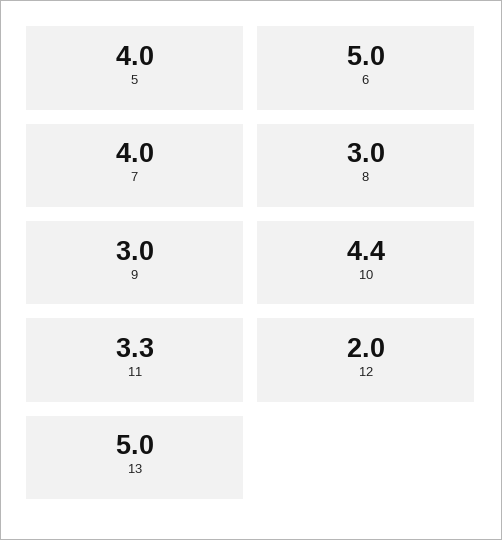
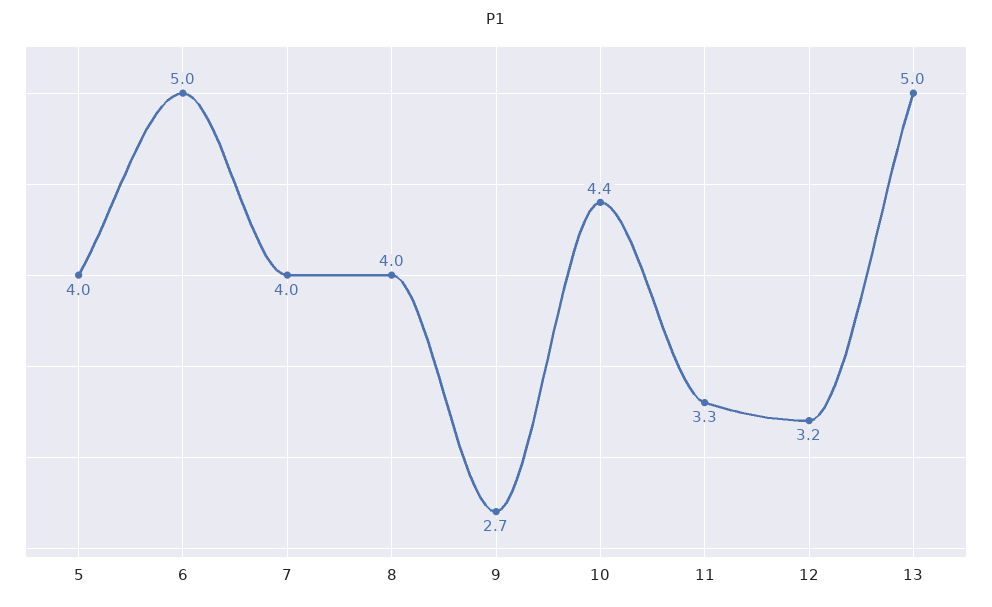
  {
    "5": 4,
    "6": 5,
    "7": 4,
-   "8": 3,
+   "8": 4,
-   "9": 3,
+   "9": 2.7,
    "10": 4.4,
    "11": 3.3,
-   "12": 2,
+   "12": 3.2,
    "13": 5
  }

